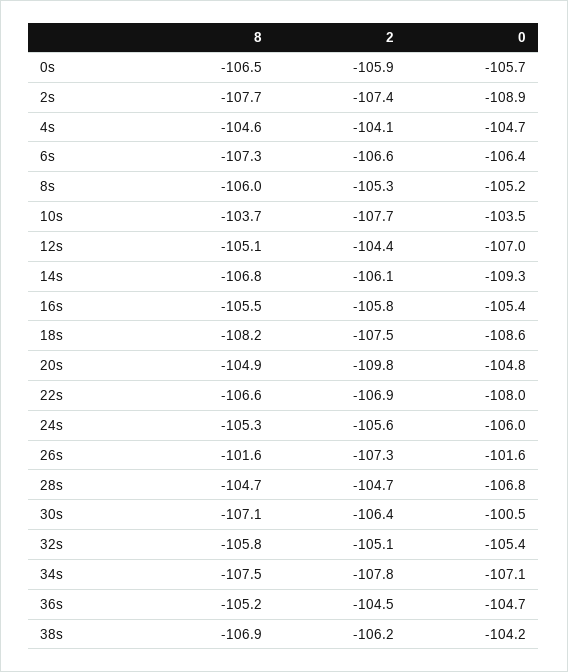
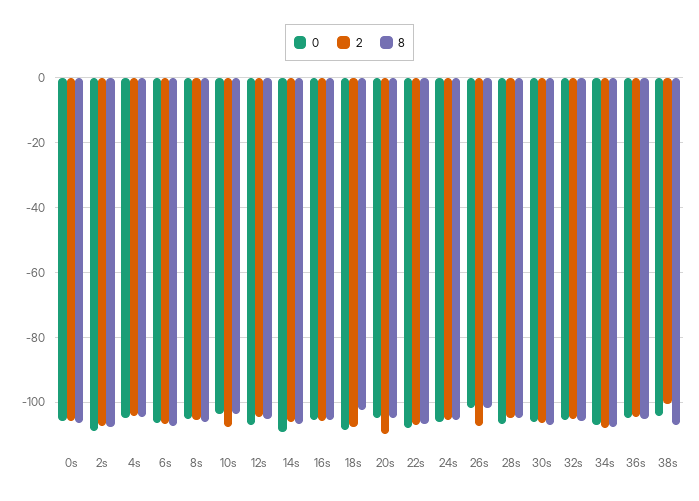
  {
    "8": {
      "0s": -106.5,
      "2s": -107.7,
      "4s": -104.6,
      "6s": -107.3,
      "8s": -106,
      "10s": -103.7,
      "12s": -105.1,
      "14s": -106.8,
      "16s": -105.5,
-     "18s": -108.2,
+     "18s": -102,
      "20s": -104.9,
      "22s": -106.6,
      "24s": -105.3,
      "26s": -101.6,
      "28s": -104.7,
      "30s": -107.1,
      "32s": -105.8,
      "34s": -107.5,
      "36s": -105.2,
      "38s": -106.9
    },
    "2": {
      "0s": -105.9,
      "2s": -107.4,
      "4s": -104.1,
      "6s": -106.6,
      "8s": -105.3,
      "10s": -107.7,
      "12s": -104.4,
      "14s": -106.1,
      "16s": -105.8,
      "18s": -107.5,
      "20s": -109.8,
      "22s": -106.9,
      "24s": -105.6,
      "26s": -107.3,
      "28s": -104.7,
      "30s": -106.4,
      "32s": -105.1,
      "34s": -107.8,
      "36s": -104.5,
-     "38s": -106.2
+     "38s": -100
    },
    "0": {
      "0s": -105.7,
      "2s": -108.9,
      "4s": -104.7,
      "6s": -106.4,
      "8s": -105.2,
      "10s": -103.5,
      "12s": -107,
      "14s": -109.3,
      "16s": -105.4,
      "18s": -108.6,
      "20s": -104.8,
      "22s": -108,
      "24s": -106,
      "26s": -101.6,
      "28s": -106.8,
-     "30s": -100.5,
+     "30s": -106,
      "32s": -105.4,
      "34s": -107.1,
      "36s": -104.7,
      "38s": -104.2
    }
  }

